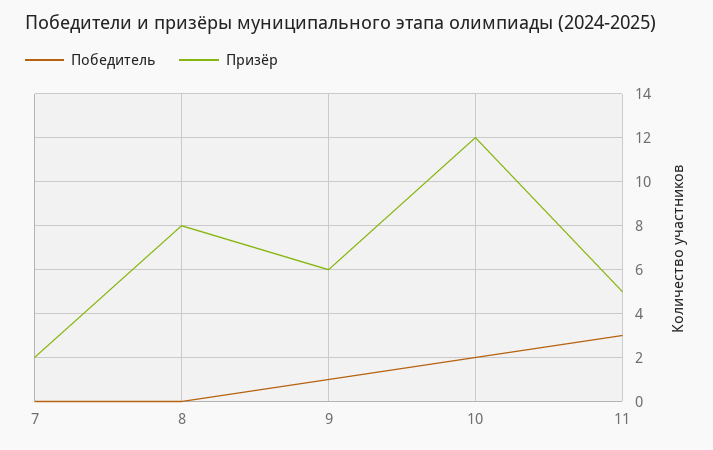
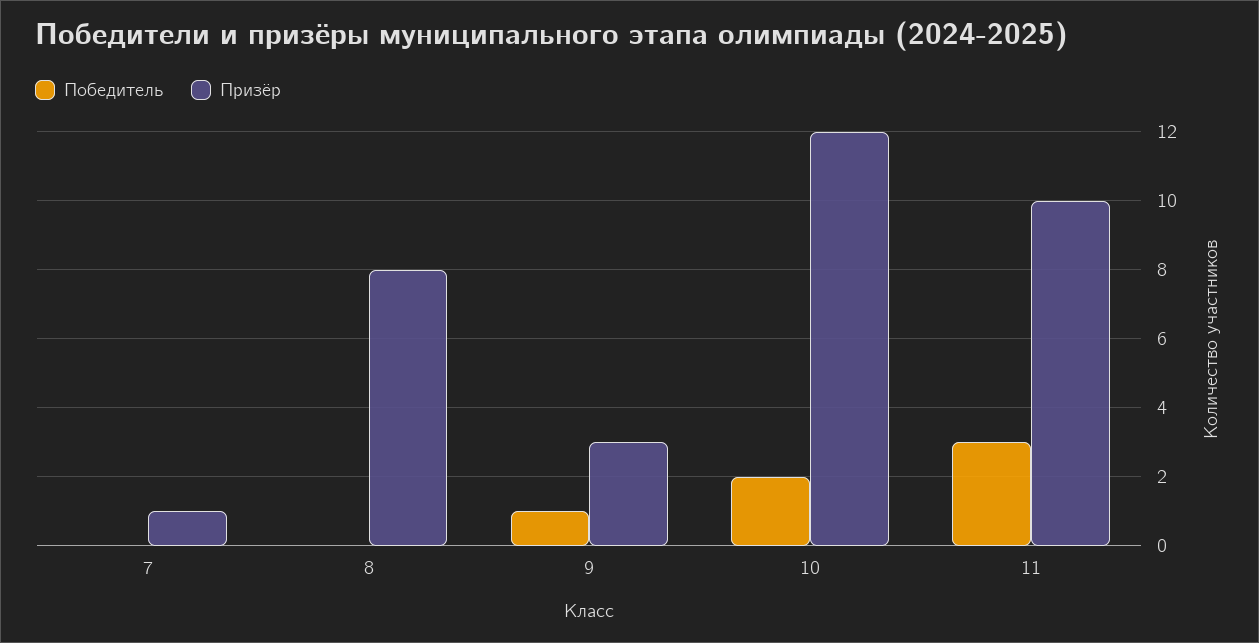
  {
    "Победитель": {
      "7": 0,
      "8": 0,
      "9": 1,
      "10": 2,
      "11": 3
    },
    "Призёр": {
-     "7": 2,
+     "7": 1,
      "8": 8,
-     "9": 6,
+     "9": 3,
      "10": 12,
-     "11": 5
+     "11": 10
    }
  }

